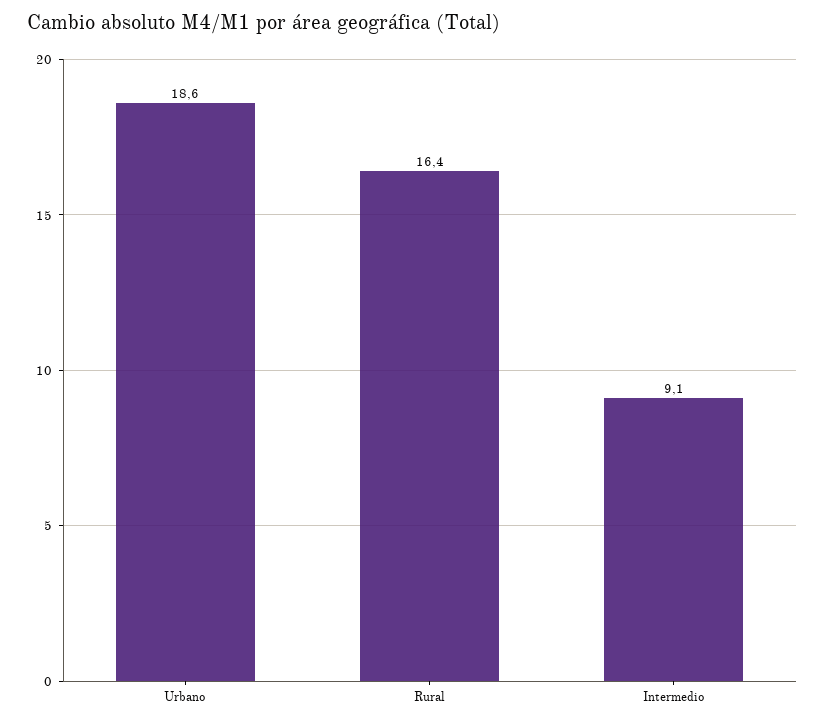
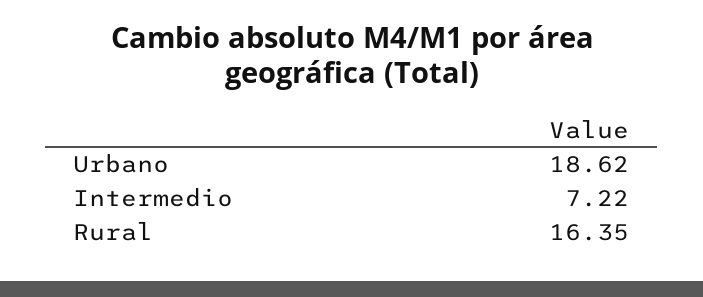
  {
    "Urbano": 18.62,
    "Rural": 16.35,
-   "Intermedio": 9.1
+   "Intermedio": 7.22
  }

